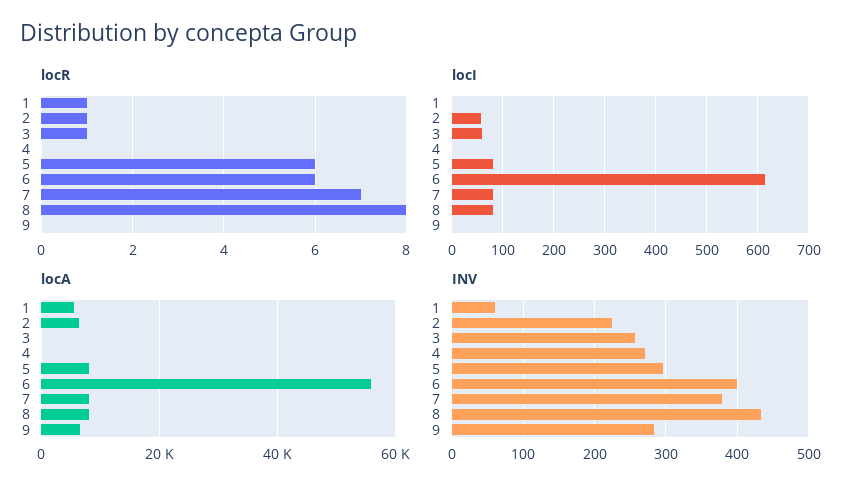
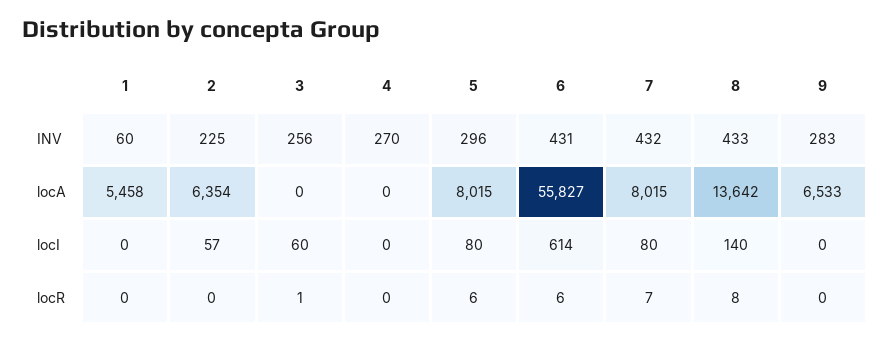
  {
    "locR": {
-     "1": 1,
+     "1": 0,
-     "2": 1,
+     "2": 0,
      "3": 1,
      "4": 0,
      "5": 6,
      "6": 6,
      "7": 7,
      "8": 8,
      "9": 0
    },
    "locI": {
      "1": 0,
      "2": 57,
      "3": 60,
      "4": 0,
      "5": 80,
      "6": 614,
      "7": 80,
-     "8": 80,
+     "8": 140,
      "9": 0
    },
    "locA": {
      "1": 5458,
      "2": 6354,
      "3": 0,
      "4": 0,
      "5": 8015,
      "6": 55827,
      "7": 8015,
-     "8": 8000,
+     "8": 13642,
      "9": 6533
    },
    "INV": {
      "1": 60,
      "2": 225,
      "3": 256,
      "4": 270,
      "5": 296,
-     "6": 400,
+     "6": 431,
-     "7": 380,
+     "7": 432,
      "8": 433,
      "9": 283
    }
  }

